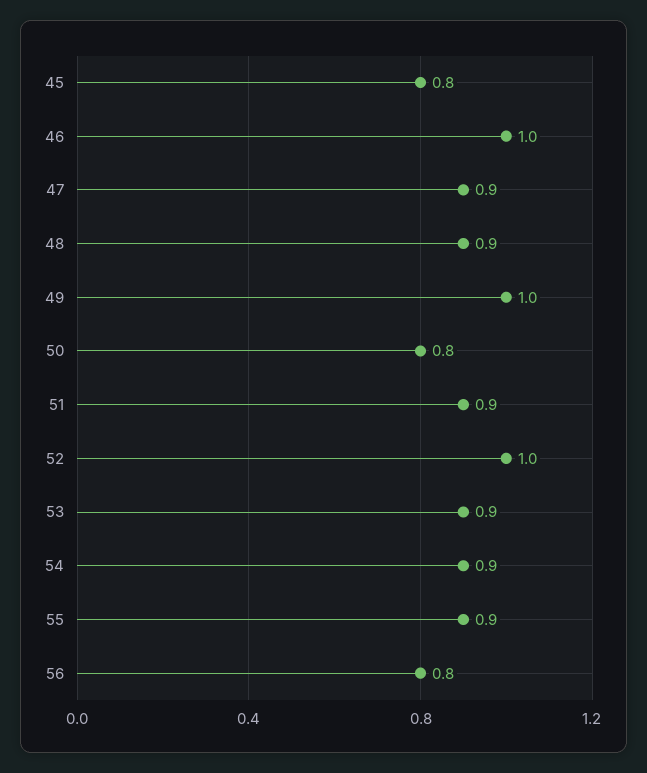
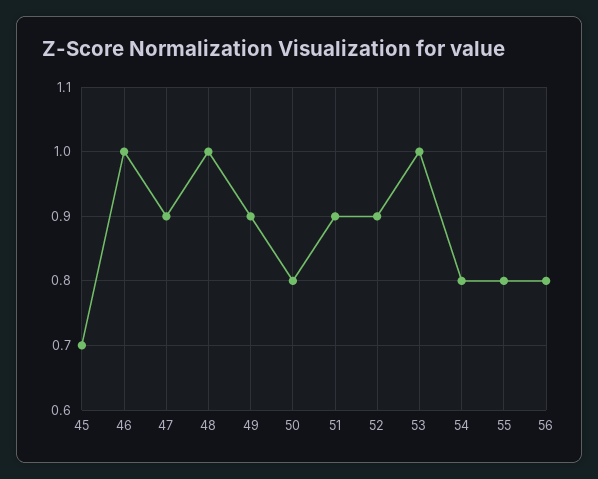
  {
-   "45": 0.8,
+   "45": 0.7,
    "46": 1,
    "47": 0.9,
-   "48": 0.9,
+   "48": 1,
-   "49": 1,
+   "49": 0.9,
    "50": 0.8,
    "51": 0.9,
-   "52": 1,
+   "52": 0.9,
-   "53": 0.9,
+   "53": 1,
-   "54": 0.9,
+   "54": 0.8,
-   "55": 0.9,
+   "55": 0.8,
    "56": 0.8
  }

